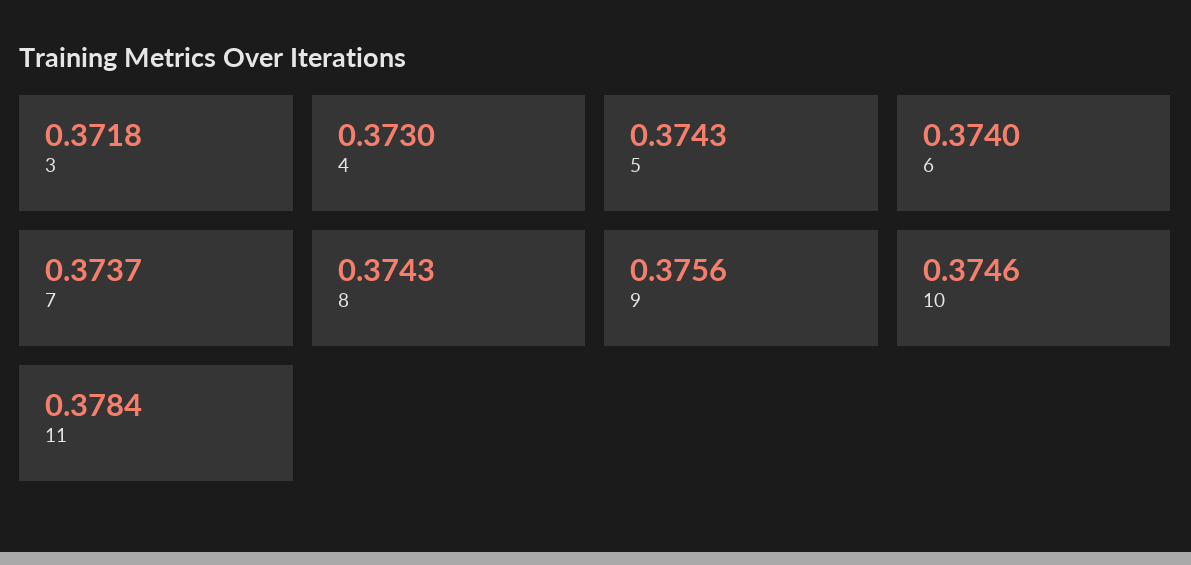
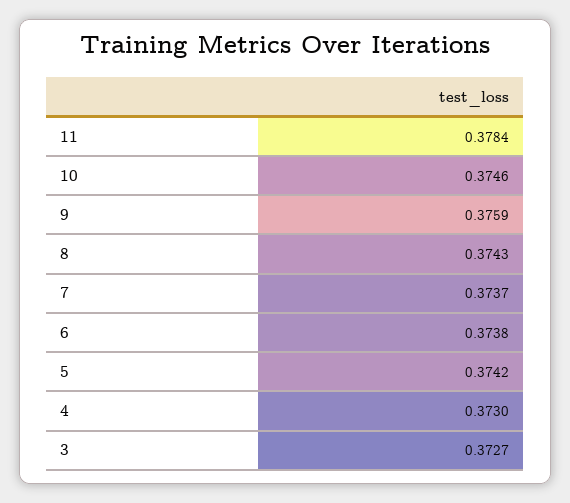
  {
-   "3": 0.3718,
+   "3": 0.3727,
    "4": 0.373,
-   "5": 0.3743,
+   "5": 0.3742,
-   "6": 0.374,
+   "6": 0.3738,
    "7": 0.3737,
    "8": 0.3743,
-   "9": 0.3756,
+   "9": 0.3759,
    "10": 0.3746,
    "11": 0.3784
  }

